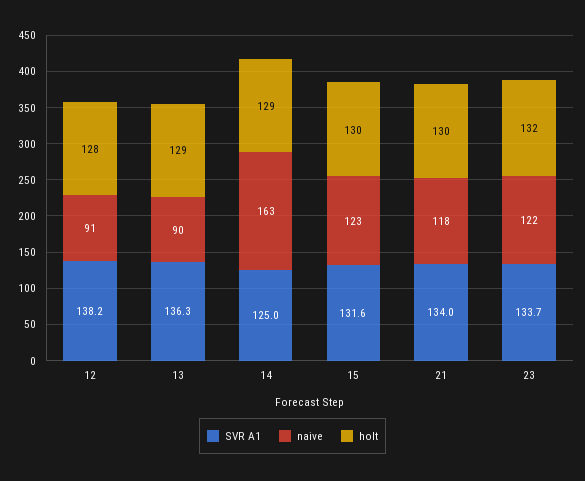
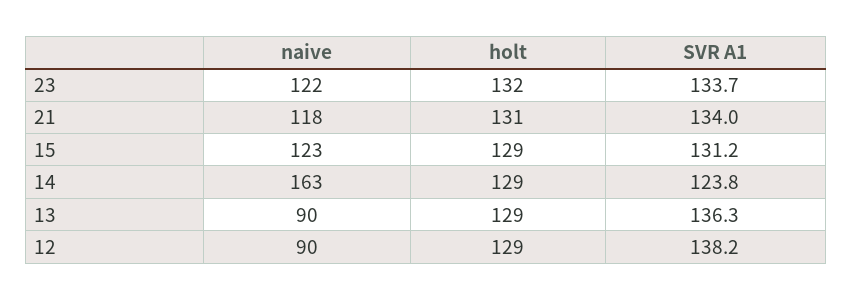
  {
    "SVR A1": {
      "12": 138.2,
      "13": 136.3,
-     "14": 125,
+     "14": 123.8,
-     "15": 131.6,
+     "15": 131.2,
      "21": 134,
      "23": 133.7
    },
    "naive": {
-     "12": 91,
+     "12": 90,
      "13": 90,
      "14": 163,
      "15": 123,
      "21": 118,
      "23": 122
    },
    "holt": {
-     "12": 128,
+     "12": 129,
      "13": 129,
      "14": 129,
-     "15": 130,
+     "15": 129,
-     "21": 130,
+     "21": 131,
      "23": 132
    }
  }

